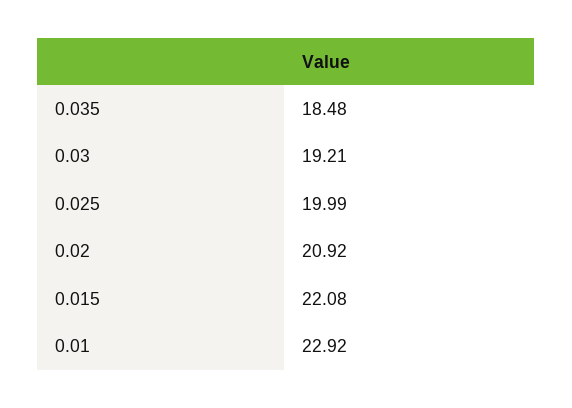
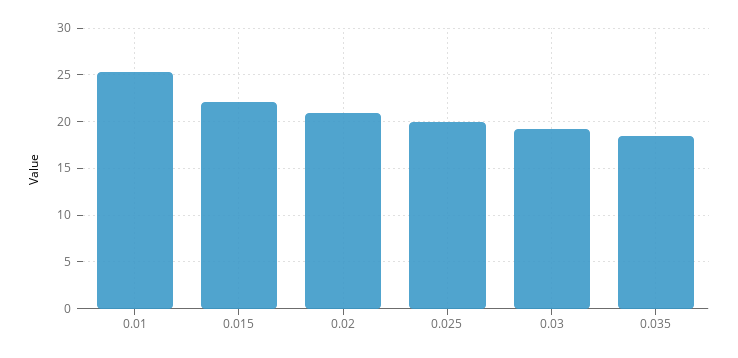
  {
    "0.035": 18.48,
    "0.03": 19.21,
    "0.025": 19.99,
    "0.02": 20.92,
    "0.015": 22.08,
-   "0.01": 22.92
+   "0.01": 25
  }

